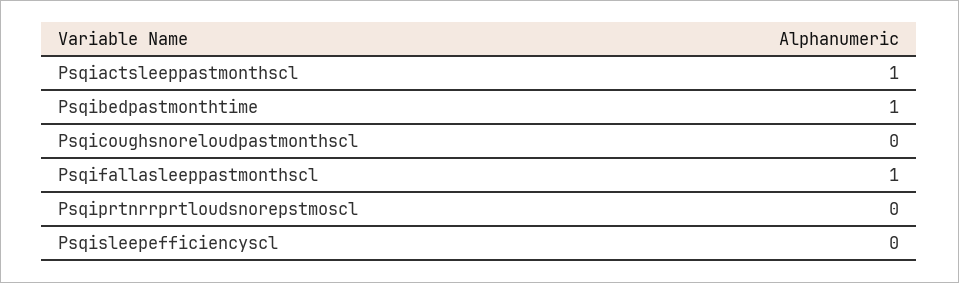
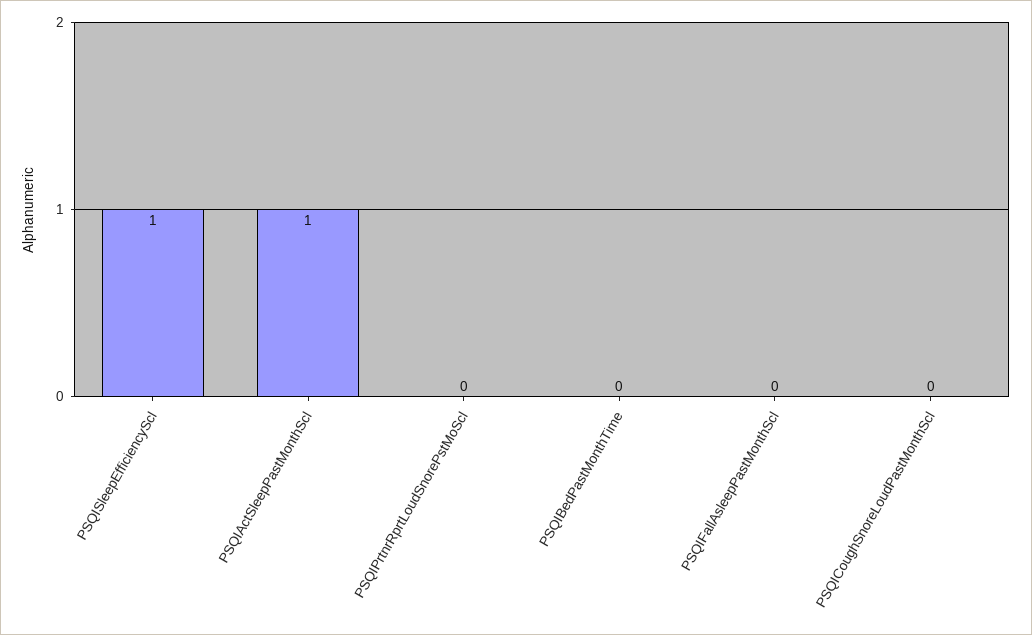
  {
    "Psqiactsleeppastmonthscl": 1,
-   "Psqibedpastmonthtime": 1,
+   "Psqibedpastmonthtime": 0,
    "Psqicoughsnoreloudpastmonthscl": 0,
-   "Psqifallasleeppastmonthscl": 1,
+   "Psqifallasleeppastmonthscl": 0,
    "Psqiprtnrrprtloudsnorepstmoscl": 0,
-   "Psqisleepefficiencyscl": 0
+   "Psqisleepefficiencyscl": 1
  }

